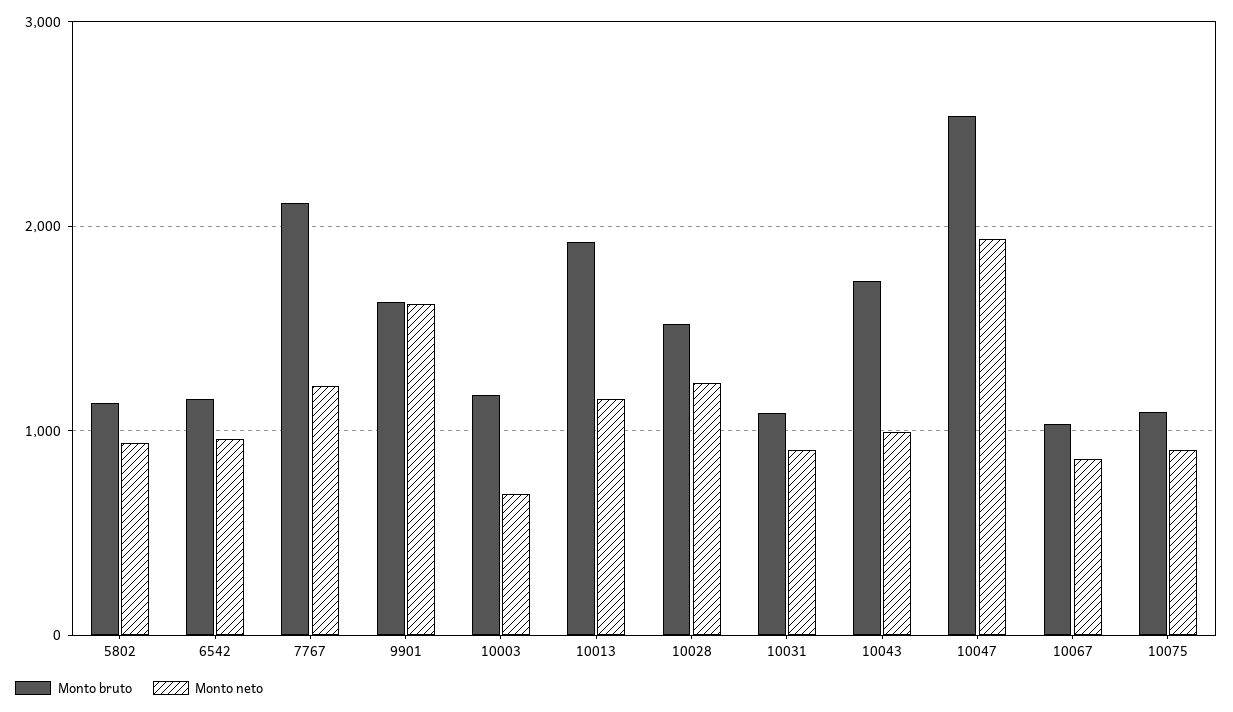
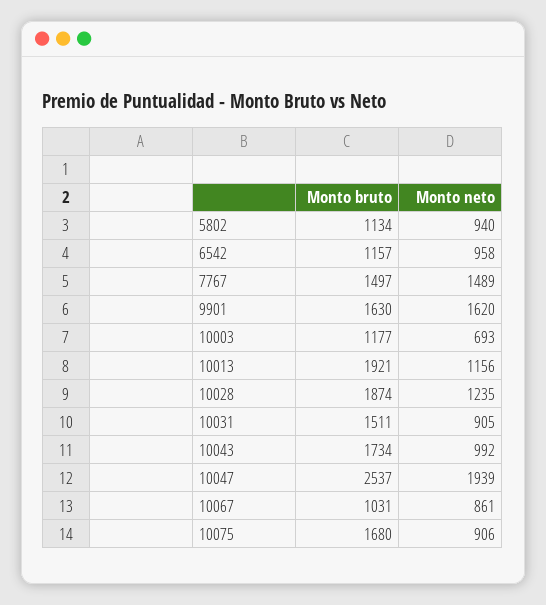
  {
    "Monto bruto": {
      "5802": 1134,
      "6542": 1157,
-     "7767": 2100,
+     "7767": 1497,
      "9901": 1630,
      "10003": 1177,
      "10013": 1921,
-     "10028": 1500,
+     "10028": 1874,
-     "10031": 1100,
+     "10031": 1511,
      "10043": 1734,
      "10047": 2537,
      "10067": 1031,
-     "10075": 1100
+     "10075": 1680
    },
    "Monto neto": {
      "5802": 940,
      "6542": 958,
-     "7767": 1200,
+     "7767": 1489,
      "9901": 1620,
      "10003": 693,
      "10013": 1156,
      "10028": 1235,
      "10031": 905,
      "10043": 992,
      "10047": 1939,
      "10067": 861,
      "10075": 906
    }
  }

